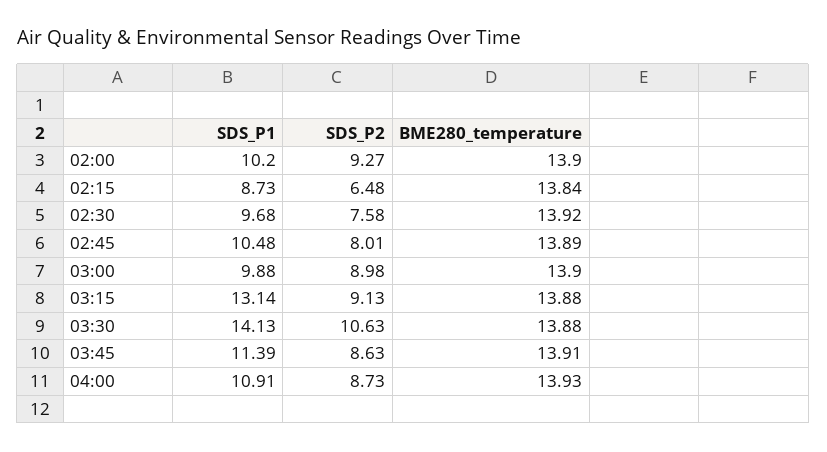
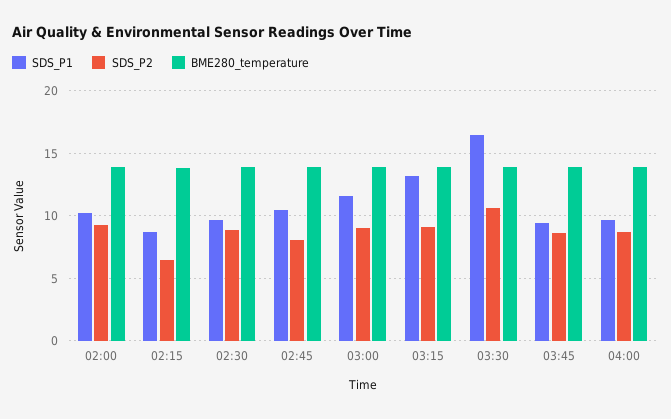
  {
    "SDS_P1": {
      "02:00": 10.2,
      "02:15": 8.73,
      "02:30": 9.68,
      "02:45": 10.48,
-     "03:00": 9.88,
+     "03:00": 11.5,
      "03:15": 13.14,
-     "03:30": 14.13,
+     "03:30": 16.5,
-     "03:45": 11.39,
+     "03:45": 9.5,
-     "04:00": 10.91
+     "04:00": 9.5
    },
    "SDS_P2": {
      "02:00": 9.27,
      "02:15": 6.48,
-     "02:30": 7.58,
+     "02:30": 9,
      "02:45": 8.01,
      "03:00": 8.98,
      "03:15": 9.13,
      "03:30": 10.63,
      "03:45": 8.63,
      "04:00": 8.73
    },
    "BME280_temperature": {
      "02:00": 13.9,
      "02:15": 13.84,
      "02:30": 13.92,
      "02:45": 13.89,
      "03:00": 13.9,
      "03:15": 13.88,
      "03:30": 13.88,
      "03:45": 13.91,
      "04:00": 13.93
    }
  }

